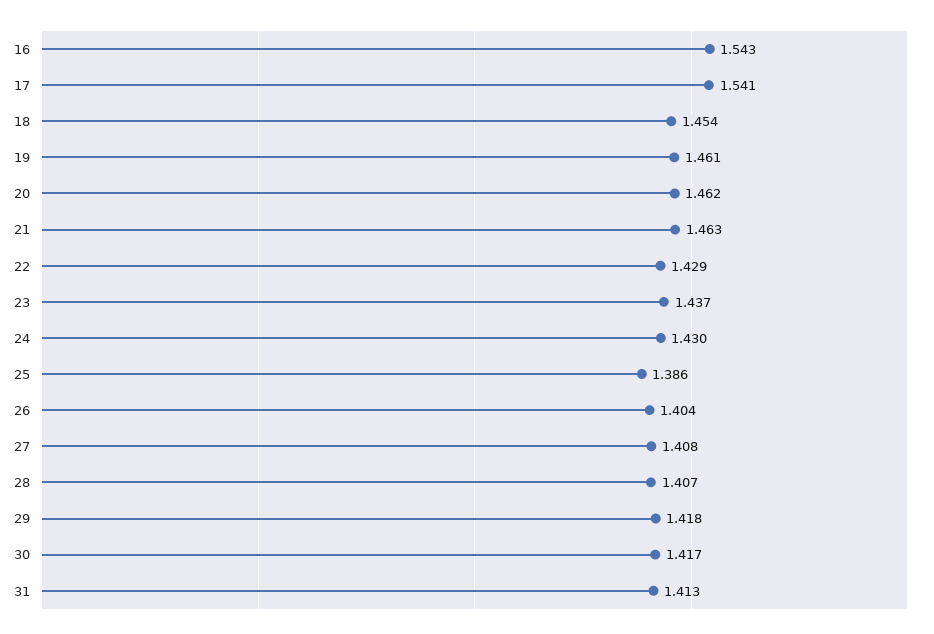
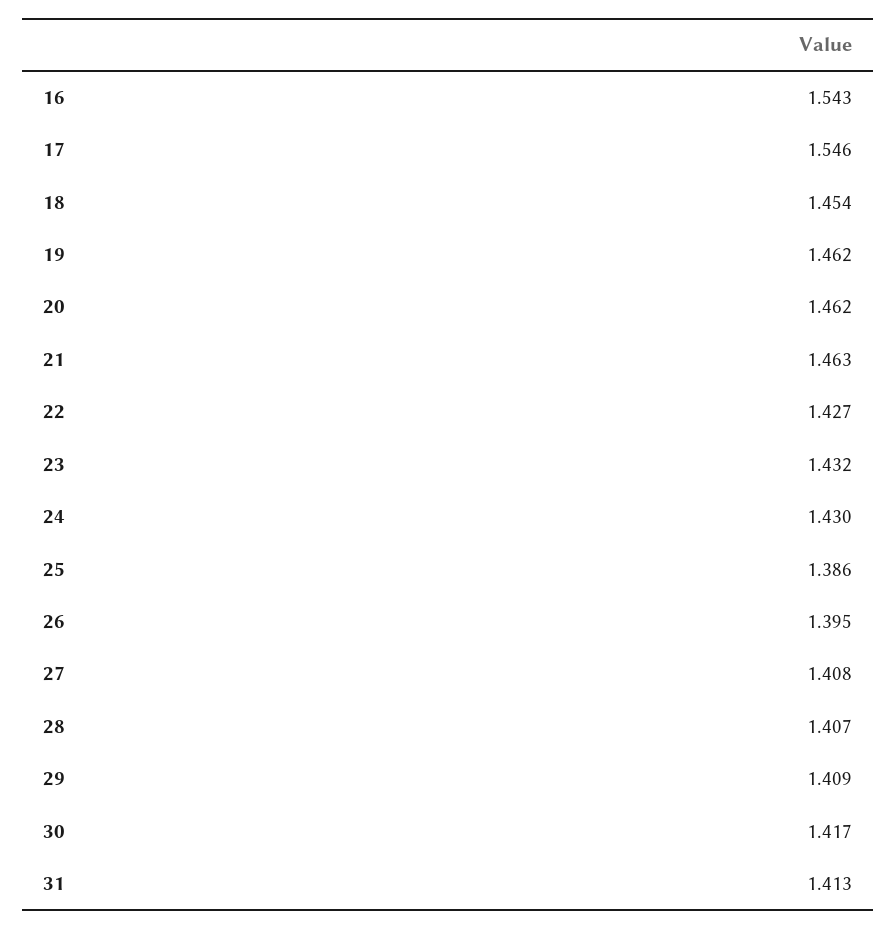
  {
    "16": 1.543,
-   "17": 1.541,
+   "17": 1.546,
    "18": 1.454,
-   "19": 1.461,
+   "19": 1.462,
    "20": 1.462,
    "21": 1.463,
-   "22": 1.429,
+   "22": 1.427,
-   "23": 1.437,
+   "23": 1.432,
    "24": 1.43,
    "25": 1.386,
-   "26": 1.404,
+   "26": 1.395,
    "27": 1.408,
    "28": 1.407,
-   "29": 1.418,
+   "29": 1.409,
    "30": 1.417,
    "31": 1.413
  }

